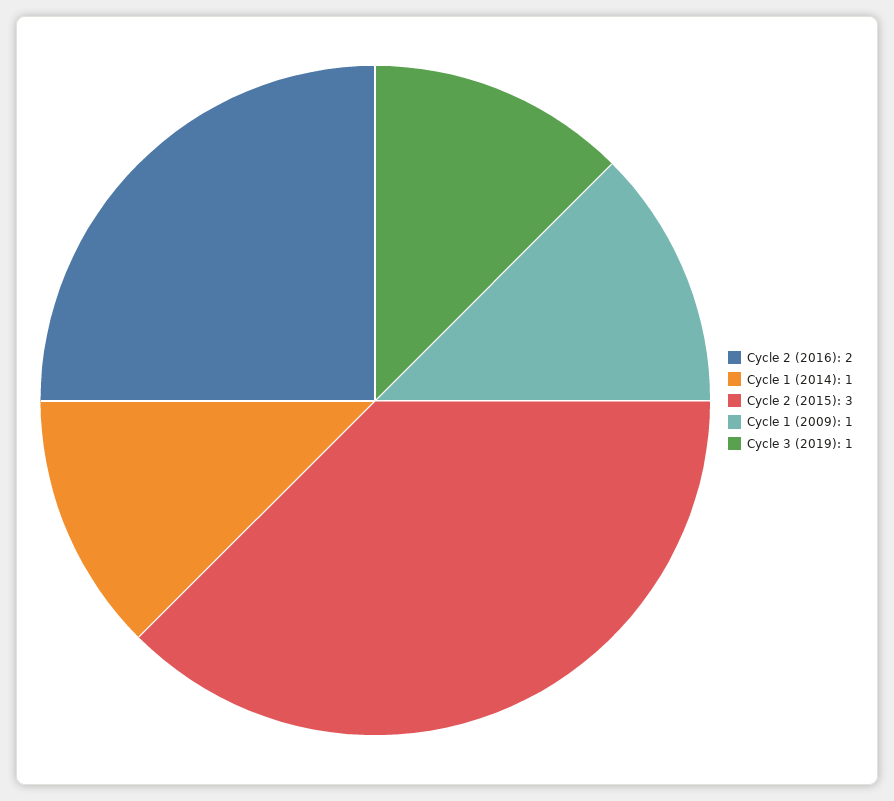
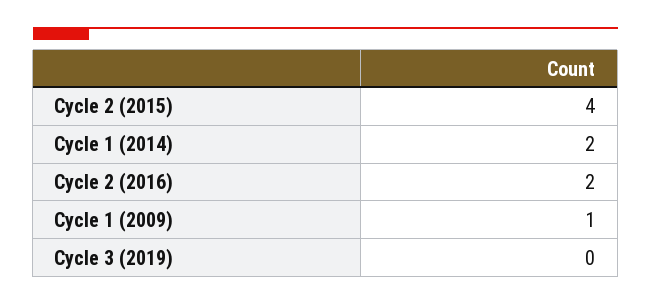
  {
    "Cycle 2 (2016)": 2,
-   "Cycle 1 (2014)": 1,
+   "Cycle 1 (2014)": 2,
-   "Cycle 2 (2015)": 3,
+   "Cycle 2 (2015)": 4,
    "Cycle 1 (2009)": 1,
-   "Cycle 3 (2019)": 1
+   "Cycle 3 (2019)": 0
  }

